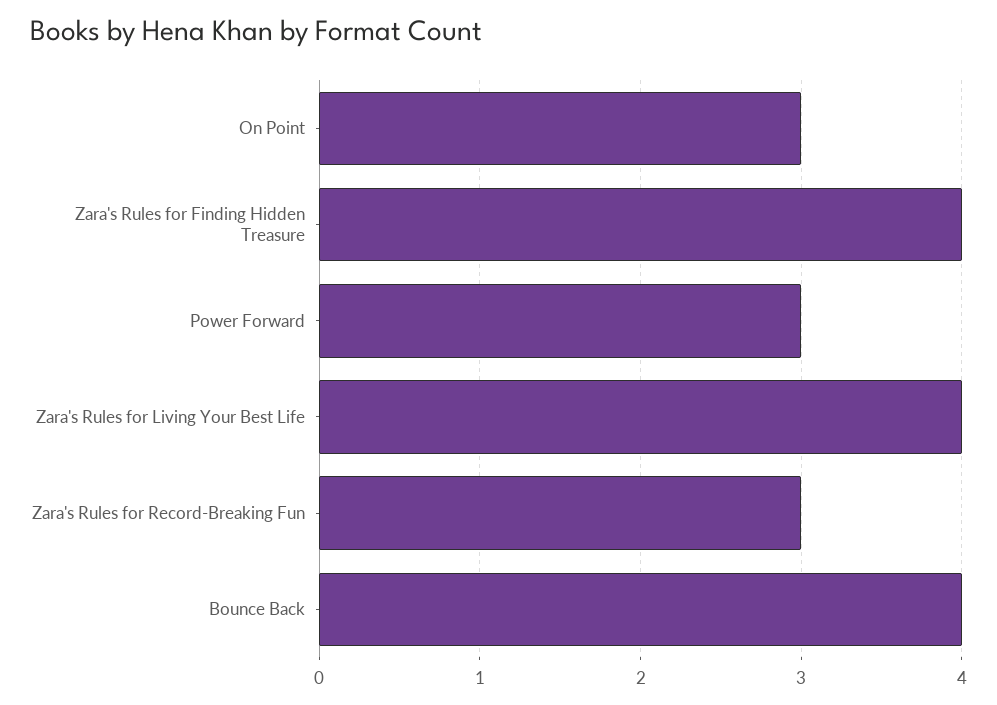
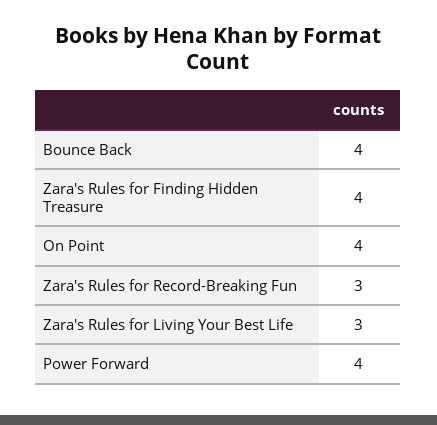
  {
-   "On Point": 3,
+   "On Point": 4,
    "Zara's Rules for Finding Hidden Treasure": 4,
-   "Power Forward": 3,
+   "Power Forward": 4,
-   "Zara's Rules for Living Your Best Life": 4,
+   "Zara's Rules for Living Your Best Life": 3,
    "Zara's Rules for Record-Breaking Fun": 3,
    "Bounce Back": 4
  }

